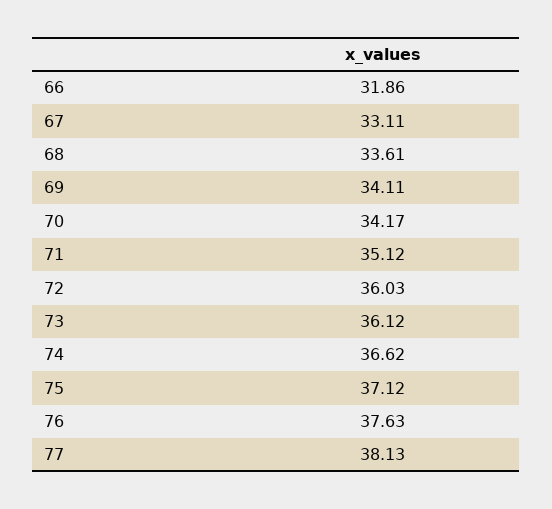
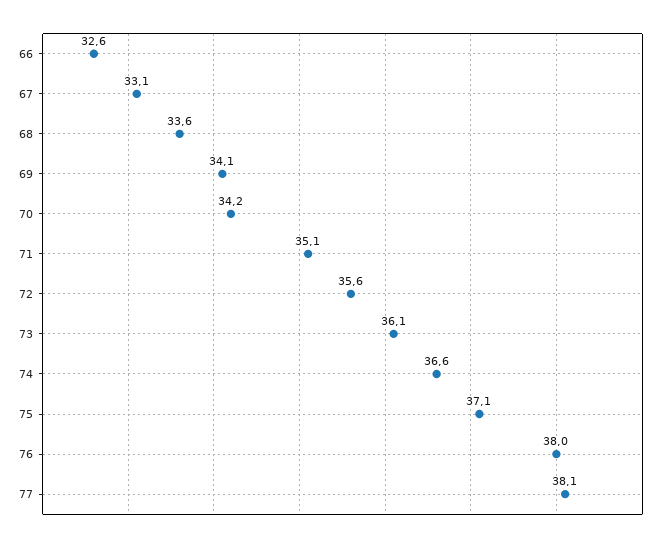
  {
-   "66": 31.86,
+   "66": 32.6,
    "67": 33.11,
    "68": 33.61,
    "69": 34.11,
    "70": 34.17,
    "71": 35.12,
-   "72": 36.03,
+   "72": 35.6,
    "73": 36.12,
    "74": 36.62,
    "75": 37.12,
-   "76": 37.63,
+   "76": 38,
    "77": 38.13
  }

